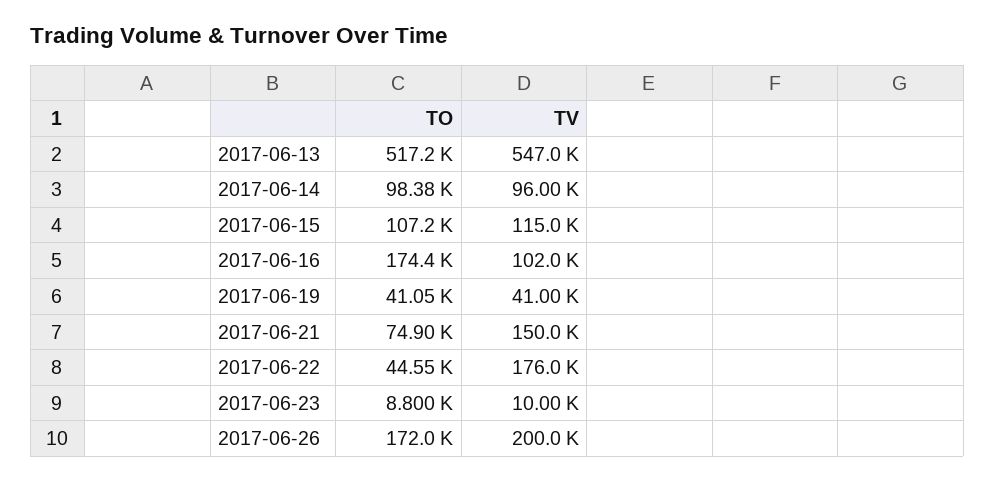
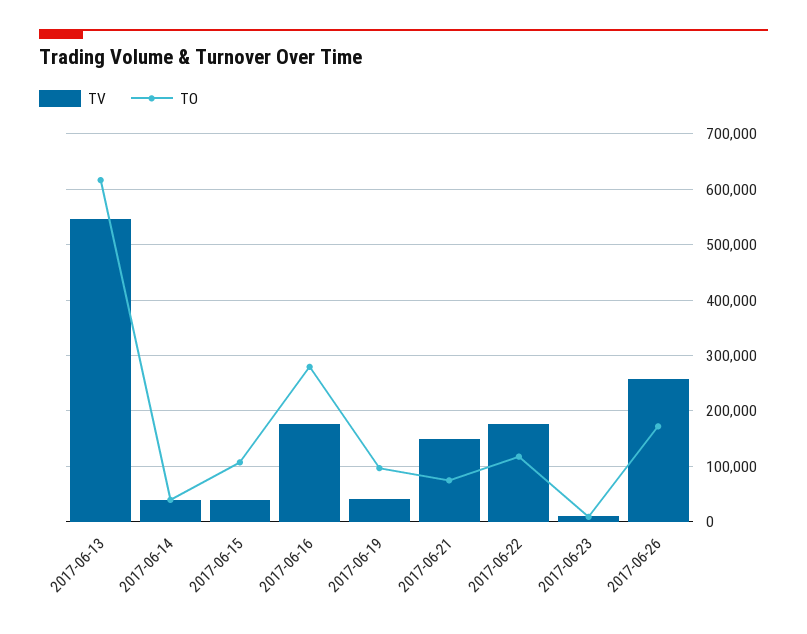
  {
    "TO": {
-     "2017-06-13": 517200,
+     "2017-06-13": 620000,
-     "2017-06-14": 98380,
+     "2017-06-14": 40000,
      "2017-06-15": 107200,
-     "2017-06-16": 174400,
+     "2017-06-16": 280000,
-     "2017-06-19": 41050,
+     "2017-06-19": 100000,
      "2017-06-21": 74900,
-     "2017-06-22": 44550,
+     "2017-06-22": 120000,
      "2017-06-23": 8800,
      "2017-06-26": 172000
    },
    "TV": {
      "2017-06-13": 547000,
-     "2017-06-14": 96000,
+     "2017-06-14": 40000,
-     "2017-06-15": 115000,
+     "2017-06-15": 40000,
-     "2017-06-16": 102000,
+     "2017-06-16": 180000,
      "2017-06-19": 41000,
      "2017-06-21": 150000,
      "2017-06-22": 176000,
      "2017-06-23": 10000,
-     "2017-06-26": 200000
+     "2017-06-26": 260000
    }
  }

